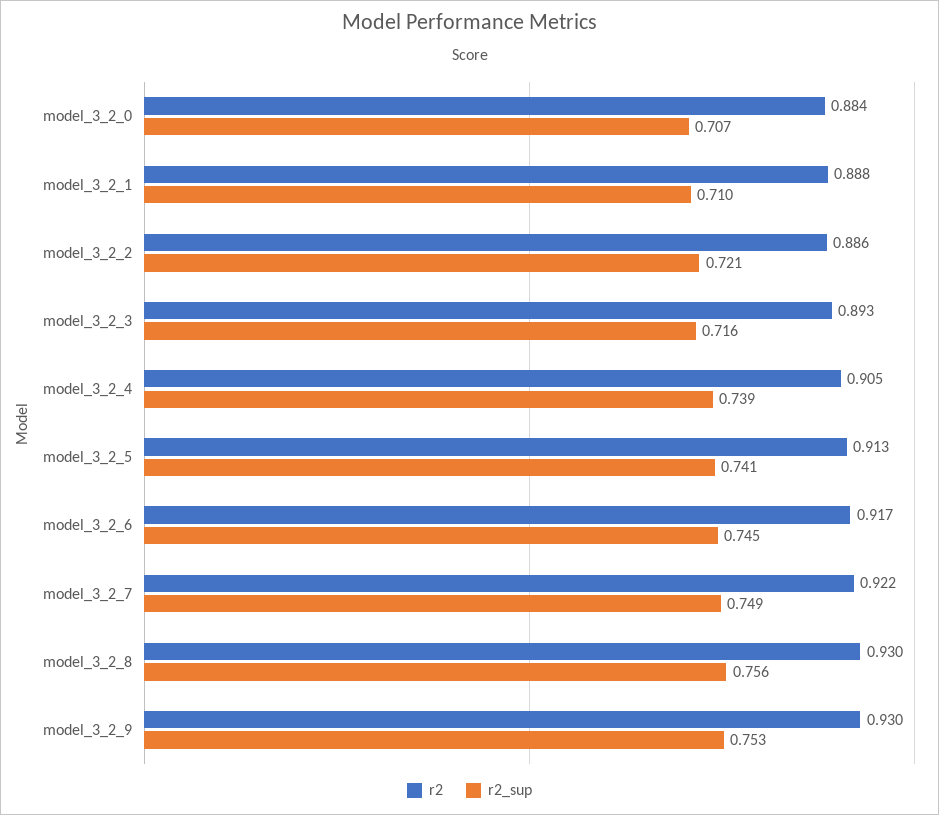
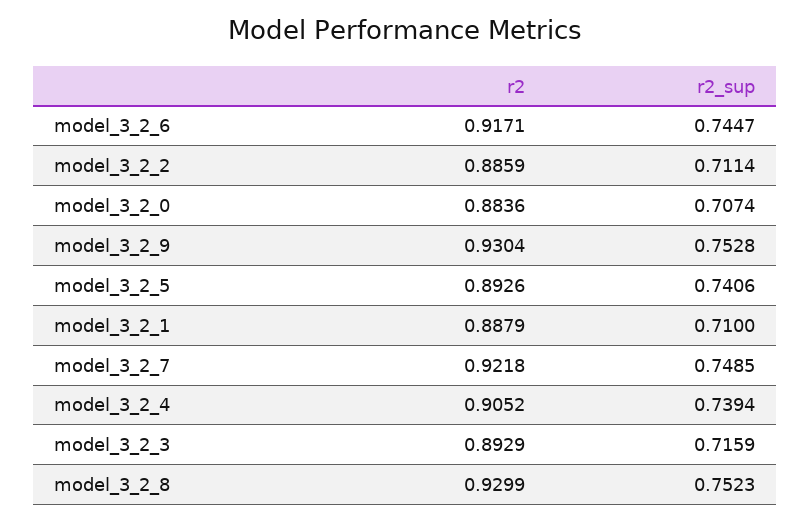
  {
    "r2": {
      "model_3_2_0": 0.8836,
      "model_3_2_1": 0.8879,
      "model_3_2_2": 0.8859,
      "model_3_2_3": 0.8929,
      "model_3_2_4": 0.9052,
-     "model_3_2_5": 0.913,
+     "model_3_2_5": 0.8926,
      "model_3_2_6": 0.9171,
      "model_3_2_7": 0.9218,
      "model_3_2_8": 0.9299,
      "model_3_2_9": 0.9304
    },
    "r2_sup": {
      "model_3_2_0": 0.7074,
      "model_3_2_1": 0.71,
-     "model_3_2_2": 0.721,
+     "model_3_2_2": 0.7114,
      "model_3_2_3": 0.7159,
      "model_3_2_4": 0.7394,
      "model_3_2_5": 0.7406,
      "model_3_2_6": 0.7447,
      "model_3_2_7": 0.7485,
-     "model_3_2_8": 0.756,
+     "model_3_2_8": 0.7523,
      "model_3_2_9": 0.7528
    }
  }

